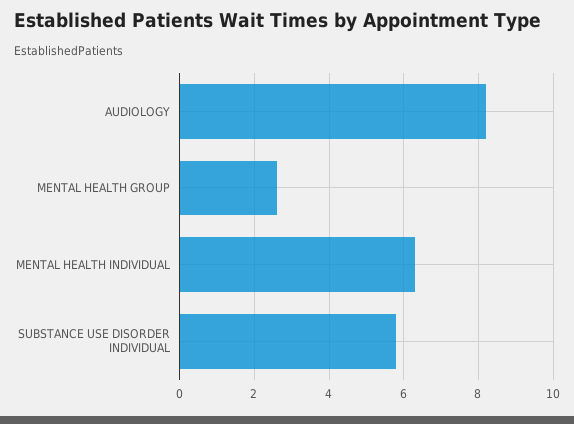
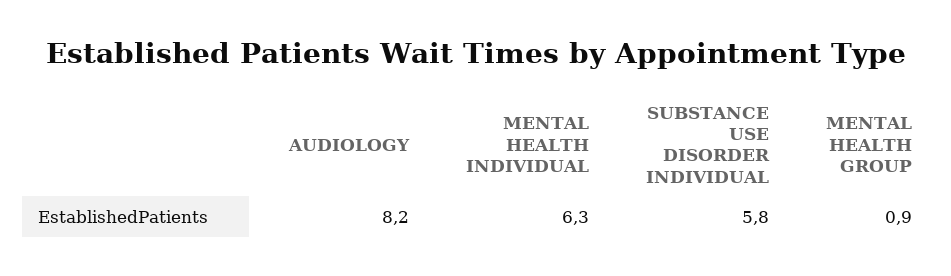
  {
    "AUDIOLOGY": 8.2,
-   "MENTAL HEALTH GROUP": 2.5,
+   "MENTAL HEALTH GROUP": 0.9,
    "MENTAL HEALTH INDIVIDUAL": 6.3,
    "SUBSTANCE USE DISORDER INDIVIDUAL": 5.8
  }

